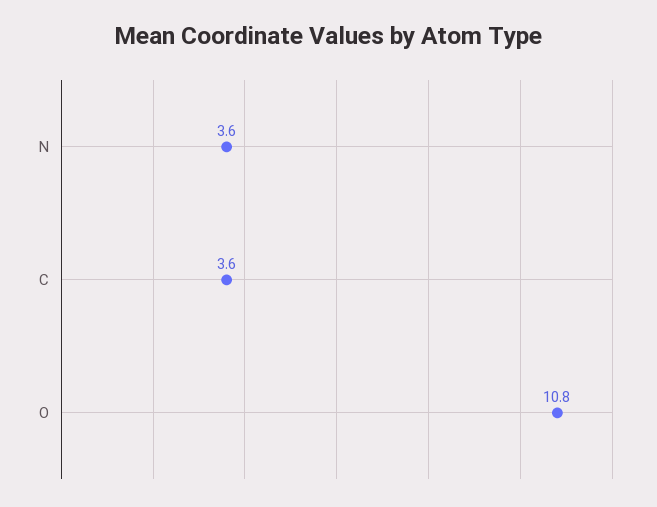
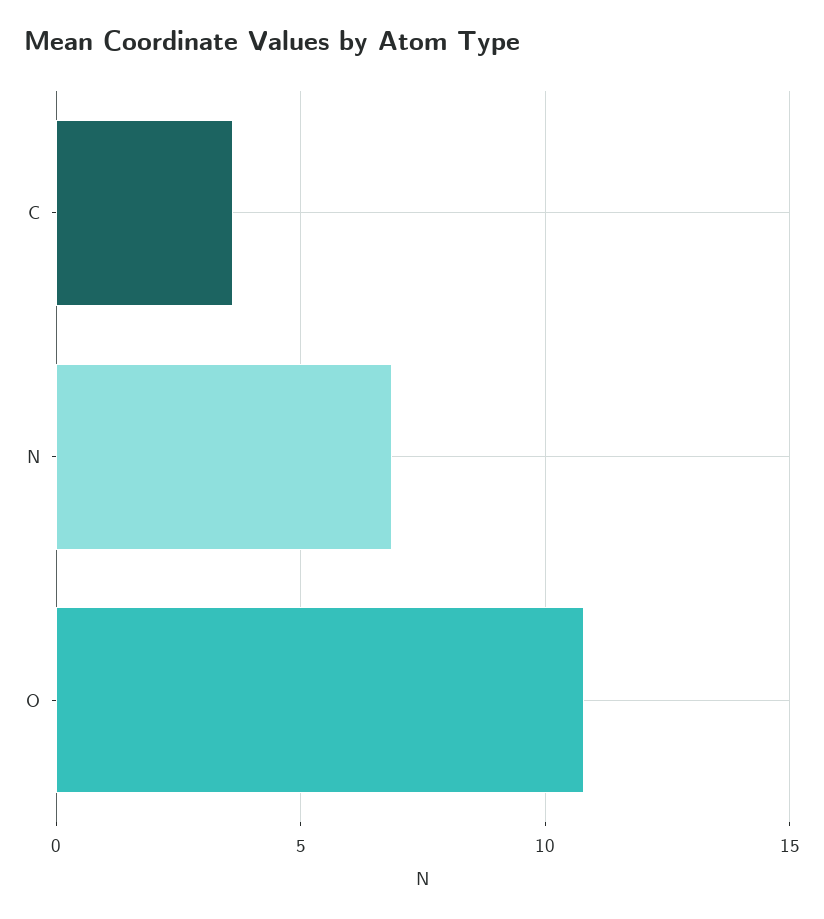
  {
-   "N": 3.6,
+   "N": 7,
    "C": 3.6,
    "O": 10.8
  }

